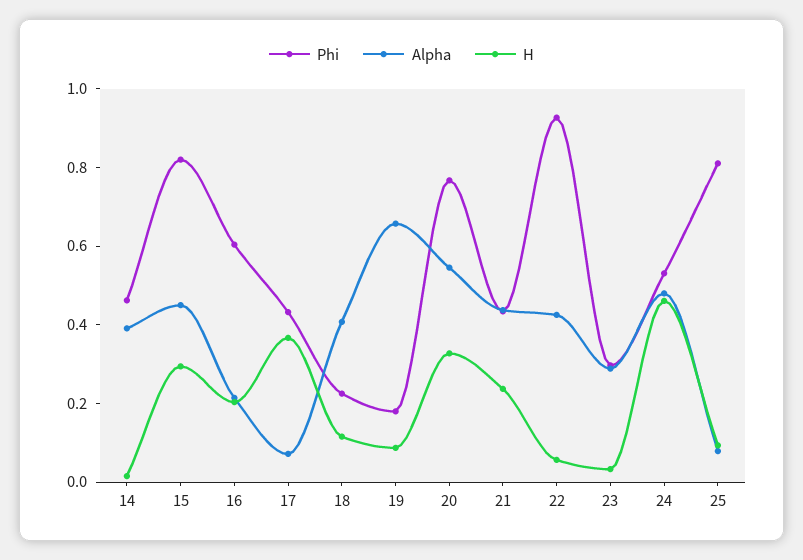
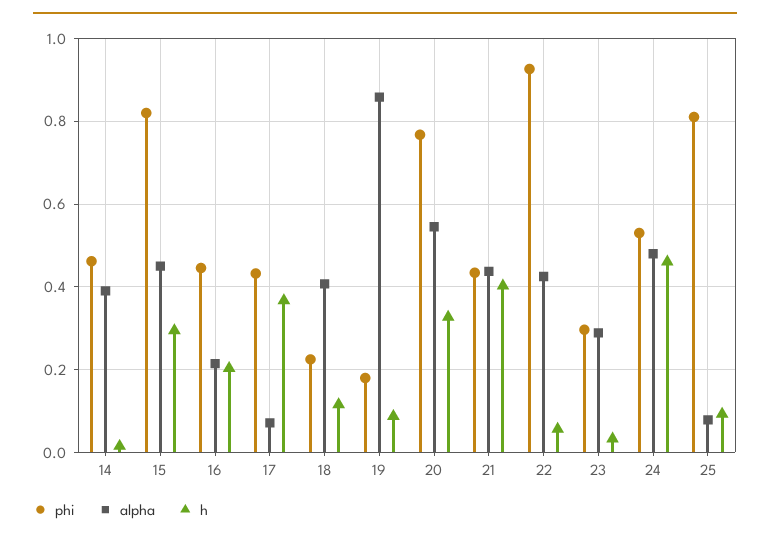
  {
    "Phi": {
      "14": 0.46,
      "15": 0.82,
-     "16": 0.6,
+     "16": 0.44,
      "17": 0.44,
      "18": 0.22,
      "19": 0.18,
      "20": 0.76,
      "21": 0.44,
      "22": 0.92,
      "23": 0.3,
      "24": 0.54,
      "25": 0.82
    },
    "Alpha": {
      "14": 0.4,
      "15": 0.46,
      "16": 0.22,
      "17": 0.08,
      "18": 0.4,
-     "19": 0.65,
+     "19": 0.86,
      "20": 0.54,
      "21": 0.44,
      "22": 0.42,
      "23": 0.28,
      "24": 0.48,
      "25": 0.08
    },
    "H": {
      "14": 0.02,
      "15": 0.3,
      "16": 0.2,
      "17": 0.36,
      "18": 0.12,
      "19": 0.08,
      "20": 0.32,
-     "21": 0.25,
+     "21": 0.4,
      "22": 0.06,
      "23": 0.04,
      "24": 0.46,
      "25": 0.1
    }
  }

